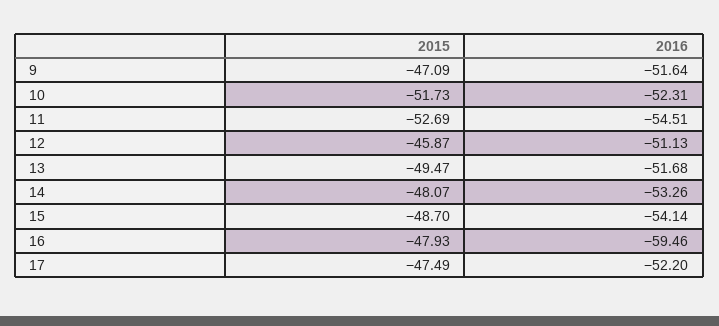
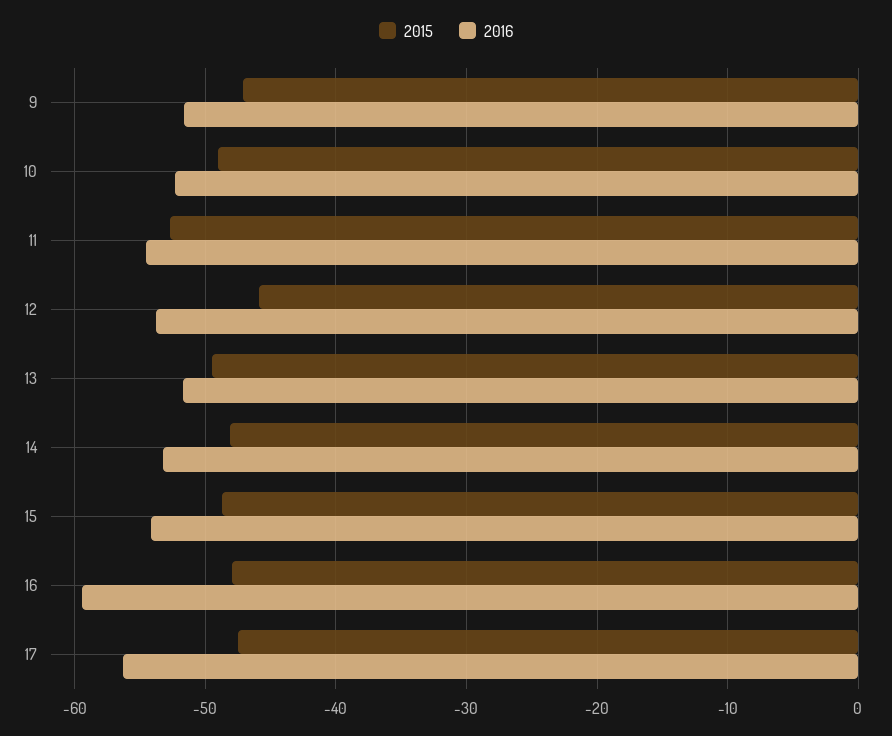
  {
    "2015": {
      "9": -47.09,
-     "10": -51.73,
+     "10": -49,
      "11": -52.69,
      "12": -45.87,
      "13": -49.47,
      "14": -48.07,
      "15": -48.7,
      "16": -47.93,
      "17": -47.49
    },
    "2016": {
      "9": -51.64,
      "10": -52.31,
      "11": -54.51,
-     "12": -51.13,
+     "12": -54,
      "13": -51.68,
      "14": -53.26,
      "15": -54.14,
      "16": -59.46,
-     "17": -52.2
+     "17": -56
    }
  }

